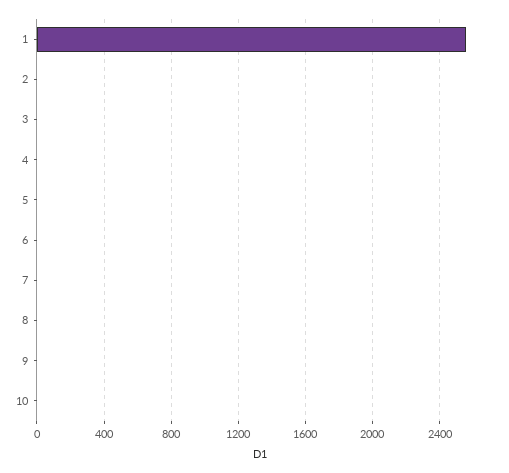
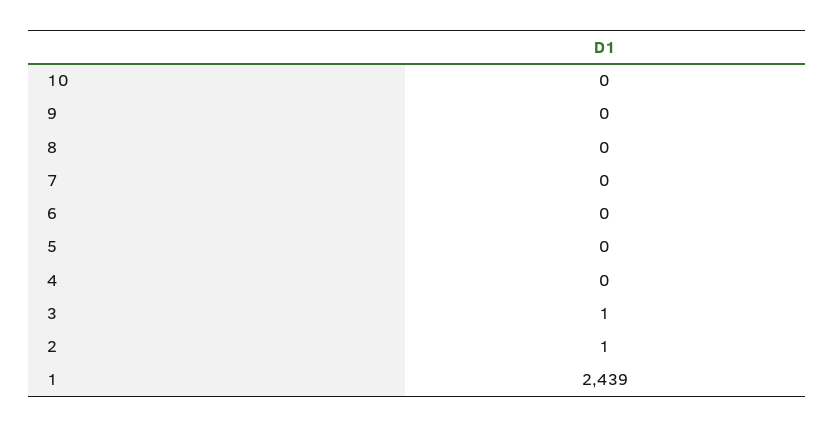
  {
-   "1": 2550,
+   "1": 2439,
    "2": 1,
    "3": 1,
    "4": 0,
    "5": 0,
    "6": 0,
    "7": 0,
    "8": 0,
    "9": 0,
    "10": 0
  }

